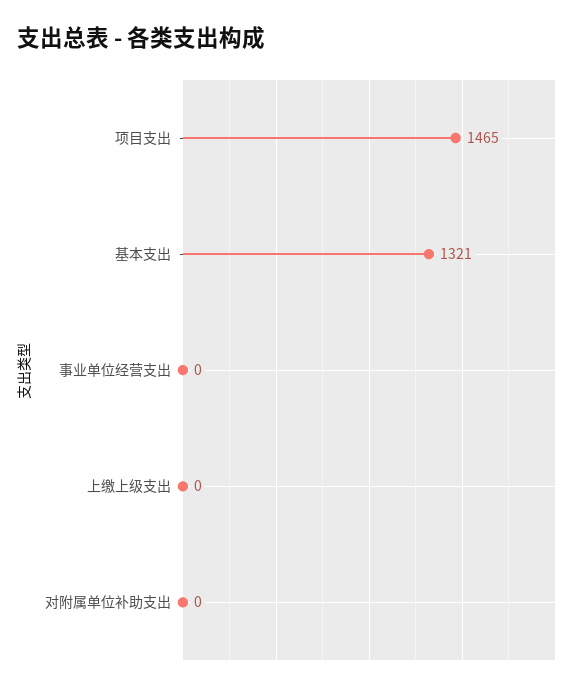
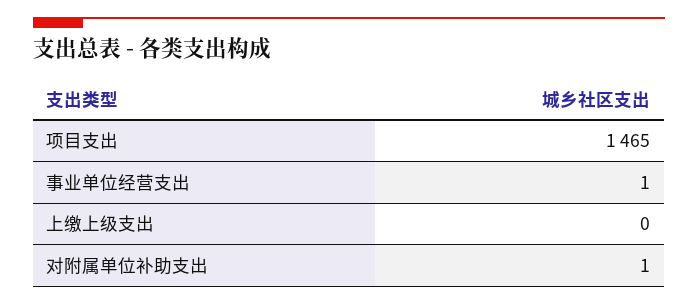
  {
    "项目支出": 1465,
-   "基本支出": 1321,
-   "事业单位经营支出": 0,
+   "事业单位经营支出": 1,
    "上缴上级支出": 0,
-   "对附属单位补助支出": 0
+   "对附属单位补助支出": 1
  }

